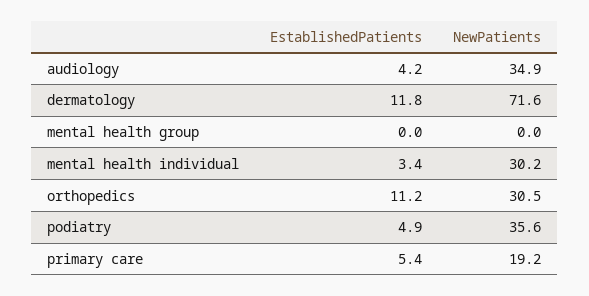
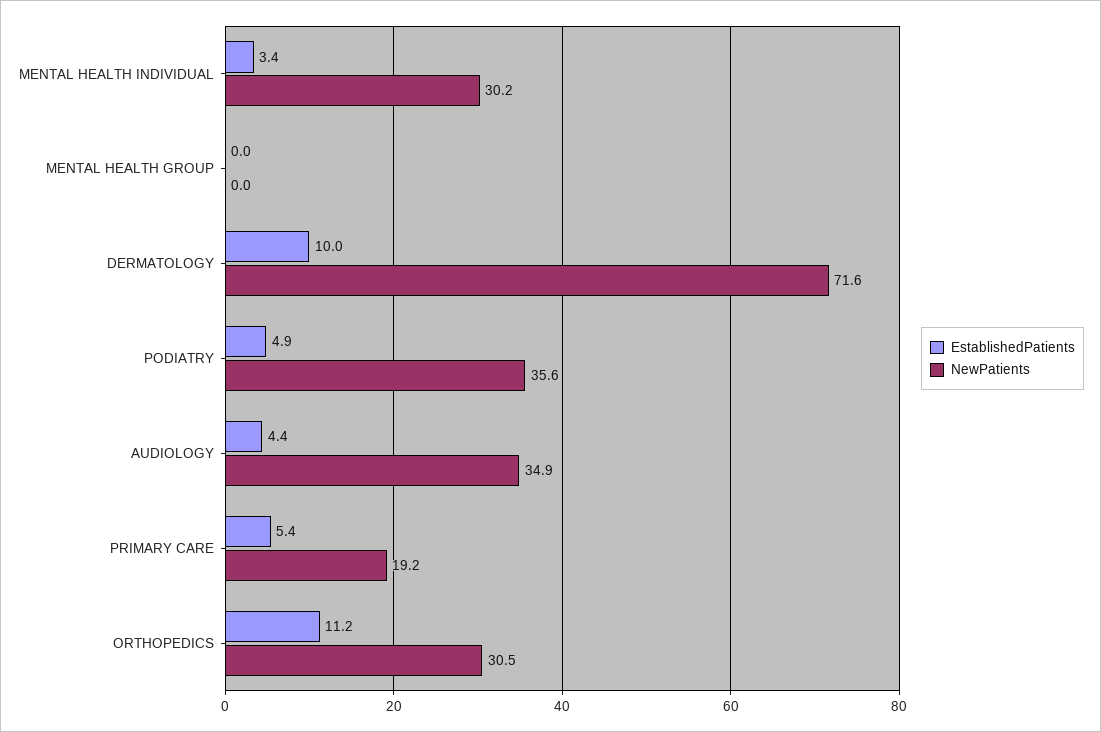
  {
    "EstablishedPatients": {
-     "audiology": 4.2,
+     "audiology": 4.4,
-     "dermatology": 11.8,
+     "dermatology": 10,
      "mental health group": 0,
      "mental health individual": 3.4,
      "orthopedics": 11.2,
      "podiatry": 4.9,
      "primary care": 5.4
    },
    "NewPatients": {
      "audiology": 34.9,
      "dermatology": 71.6,
      "mental health group": 0,
      "mental health individual": 30.2,
      "orthopedics": 30.5,
      "podiatry": 35.6,
      "primary care": 19.2
    }
  }

